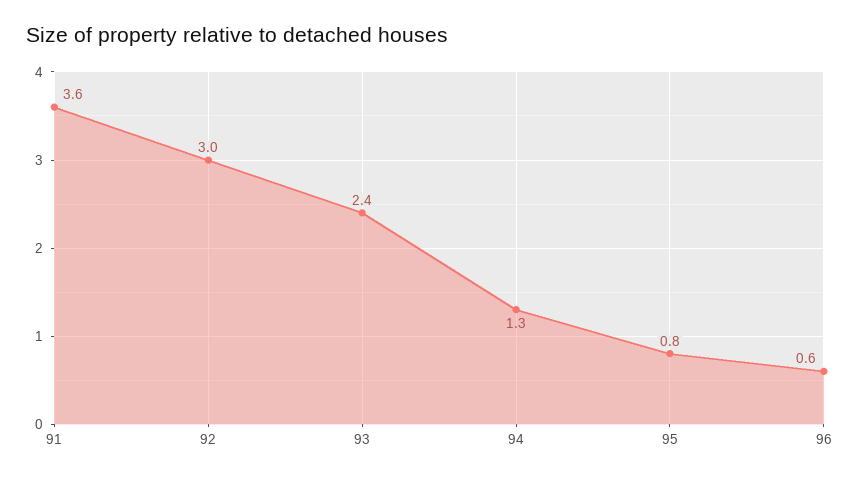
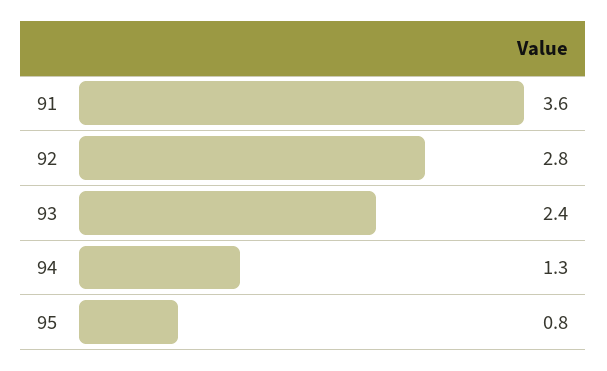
  {
    "91": 3.6,
-   "92": 3,
+   "92": 2.8,
    "93": 2.4,
    "94": 1.3,
-   "95": 0.8,
+   "95": 0.8
-   "96": 0.6
  }

